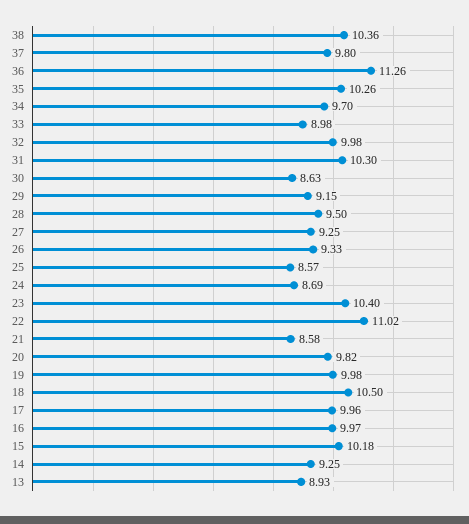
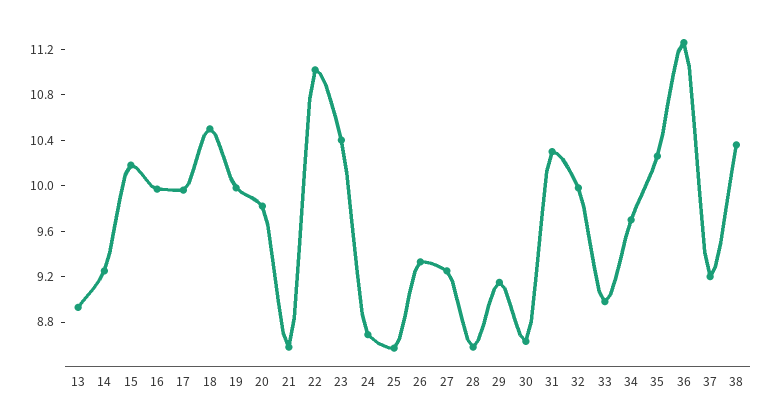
  {
    "38": 10.36,
-   "37": 9.8,
+   "37": 9.2,
    "36": 11.26,
    "35": 10.26,
    "34": 9.7,
    "33": 8.98,
    "32": 9.98,
    "31": 10.3,
    "30": 8.63,
    "29": 9.15,
-   "28": 9.5,
+   "28": 8.6,
    "27": 9.25,
    "26": 9.33,
    "25": 8.57,
    "24": 8.69,
    "23": 10.4,
    "22": 11.02,
    "21": 8.58,
    "20": 9.82,
    "19": 9.98,
    "18": 10.5,
    "17": 9.96,
    "16": 9.97,
    "15": 10.18,
    "14": 9.25,
    "13": 8.93
  }

